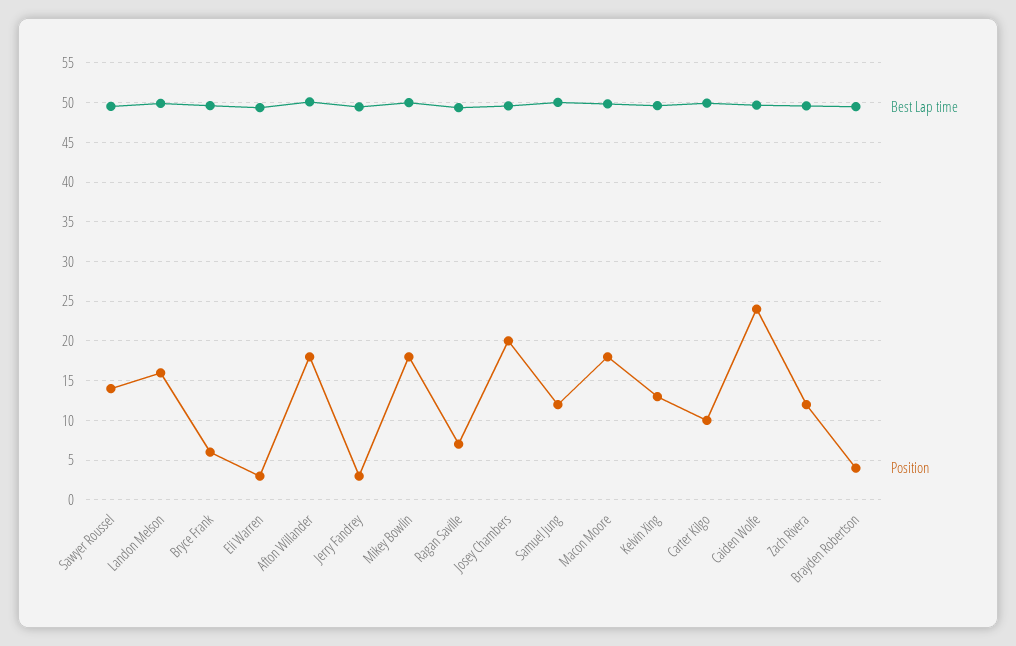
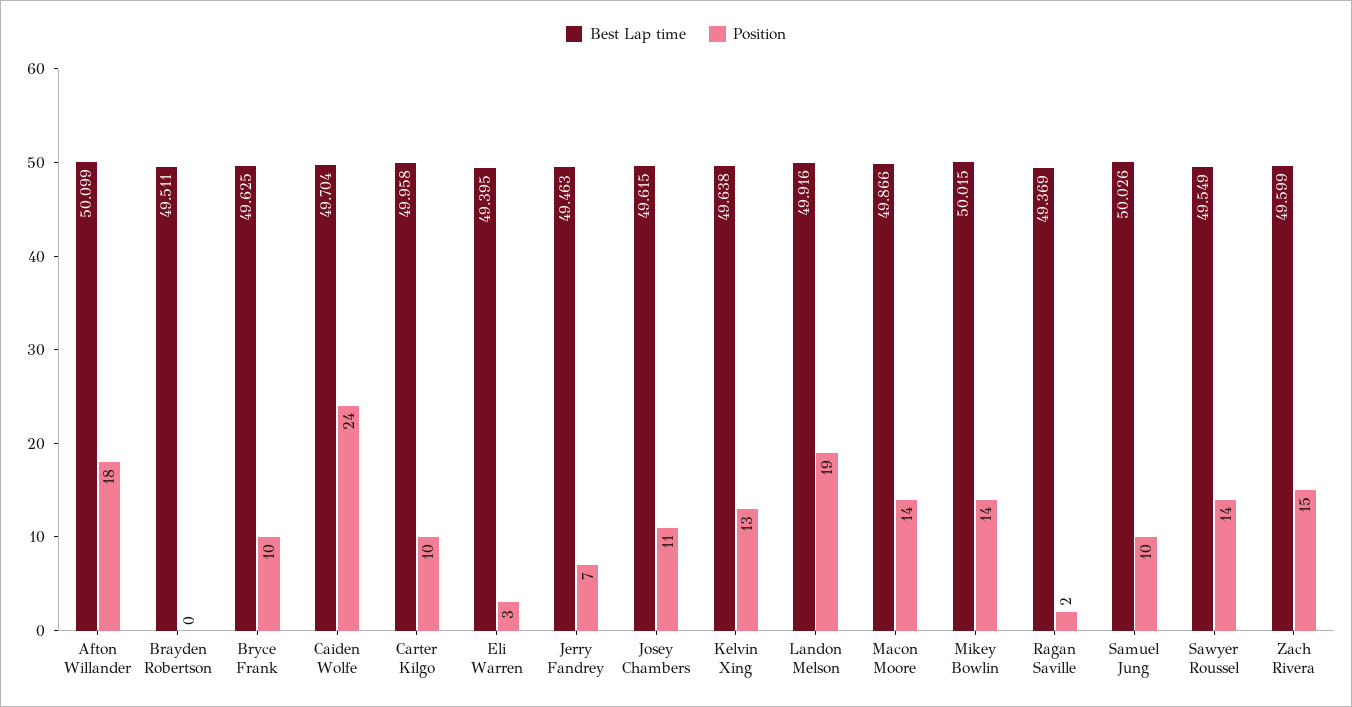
  {
    "Best Lap time": {
      "Sawyer Roussel": 49.549,
      "Landon Melson": 49.916,
      "Bryce Frank": 49.625,
      "Eli Warren": 49.395,
      "Afton Willander": 50.099,
      "Jerry Fandrey": 49.463,
      "Mikey Bowlin": 50.015,
      "Ragan Saville": 49.369,
      "Josey Chambers": 49.615,
      "Samuel Jung": 50.026,
      "Macon Moore": 49.866,
      "Kelvin Xing": 49.638,
      "Carter Kilgo": 49.958,
      "Caiden Wolfe": 49.704,
      "Zach Rivera": 49.599,
      "Brayden Robertson": 49.511
    },
    "Position": {
      "Sawyer Roussel": 14,
-     "Landon Melson": 16,
+     "Landon Melson": 19,
-     "Bryce Frank": 6,
+     "Bryce Frank": 10,
      "Eli Warren": 3,
      "Afton Willander": 18,
-     "Jerry Fandrey": 3,
+     "Jerry Fandrey": 7,
-     "Mikey Bowlin": 18,
+     "Mikey Bowlin": 14,
-     "Ragan Saville": 7,
+     "Ragan Saville": 2,
-     "Josey Chambers": 20,
+     "Josey Chambers": 11,
-     "Samuel Jung": 12,
+     "Samuel Jung": 10,
-     "Macon Moore": 18,
+     "Macon Moore": 14,
      "Kelvin Xing": 13,
      "Carter Kilgo": 10,
      "Caiden Wolfe": 24,
-     "Zach Rivera": 12,
+     "Zach Rivera": 15,
-     "Brayden Robertson": 4
+     "Brayden Robertson": 0
    }
  }

